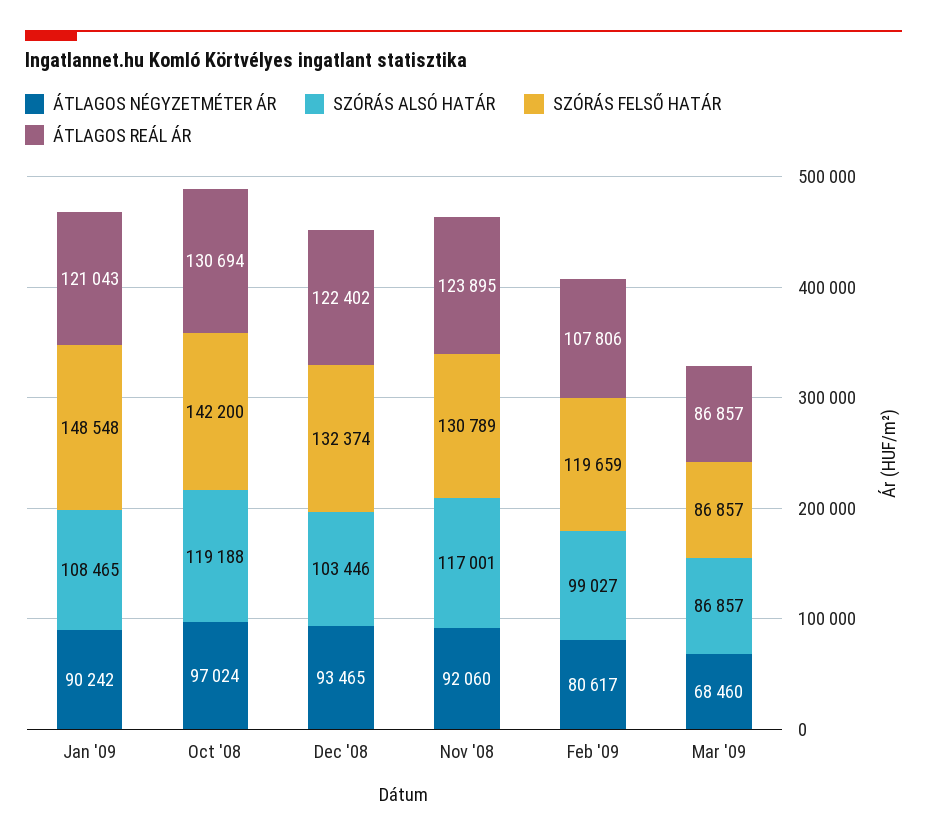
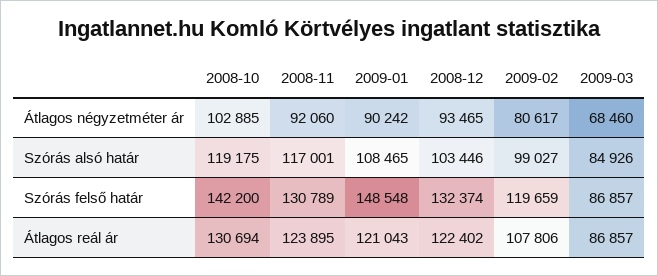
  {
    "ÁTLAGOS NÉGYZETMÉTER ÁR": {
      "Jan '09": 90242,
-     "Oct '08": 97024,
+     "Oct '08": 102885,
      "Dec '08": 93465,
      "Nov '08": 92060,
      "Feb '09": 80617,
      "Mar '09": 68460
    },
    "SZÓRÁS ALSÓ HATÁR": {
      "Jan '09": 108465,
-     "Oct '08": 119188,
+     "Oct '08": 119175,
      "Dec '08": 103446,
      "Nov '08": 117001,
      "Feb '09": 99027,
-     "Mar '09": 86857
+     "Mar '09": 84926
    },
    "SZÓRÁS FELSŐ HATÁR": {
      "Jan '09": 148548,
      "Oct '08": 142200,
      "Dec '08": 132374,
      "Nov '08": 130789,
      "Feb '09": 119659,
      "Mar '09": 86857
    },
    "ÁTLAGOS REÁL ÁR": {
      "Jan '09": 121043,
      "Oct '08": 130694,
      "Dec '08": 122402,
      "Nov '08": 123895,
      "Feb '09": 107806,
      "Mar '09": 86857
    }
  }

